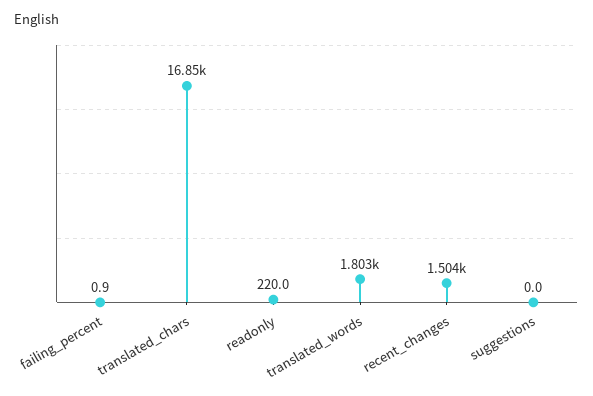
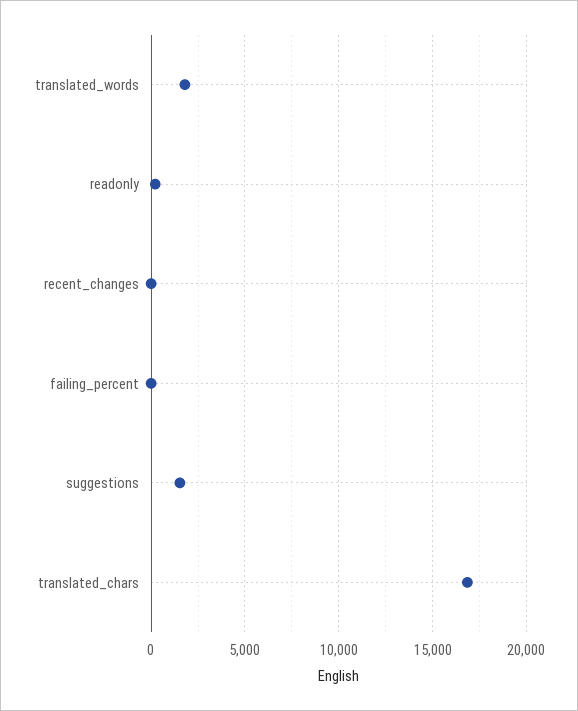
  {
    "failing_percent": 0.9,
    "translated_chars": 16850,
    "readonly": 220,
    "translated_words": 1803,
-   "recent_changes": 1504,
+   "recent_changes": 0,
-   "suggestions": 0
+   "suggestions": 1500
  }

